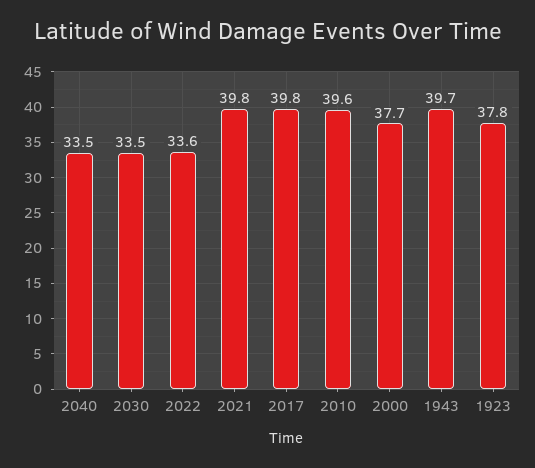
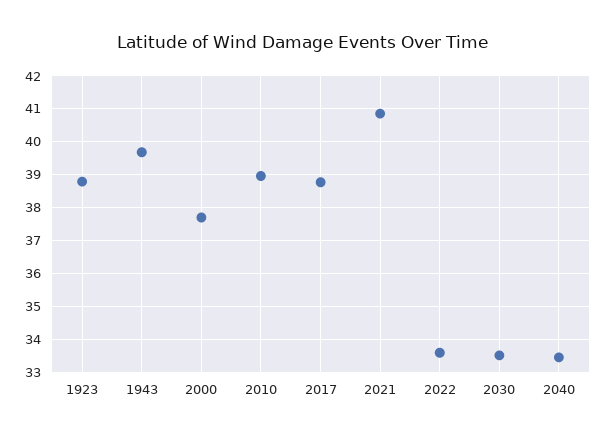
  {
    "2040": 33.5,
    "2030": 33.5,
    "2022": 33.6,
-   "2021": 39.8,
+   "2021": 40.8,
-   "2017": 39.8,
+   "2017": 38.8,
-   "2010": 39.6,
+   "2010": 39,
    "2000": 37.7,
    "1943": 39.7,
-   "1923": 37.8
+   "1923": 38.8
  }

